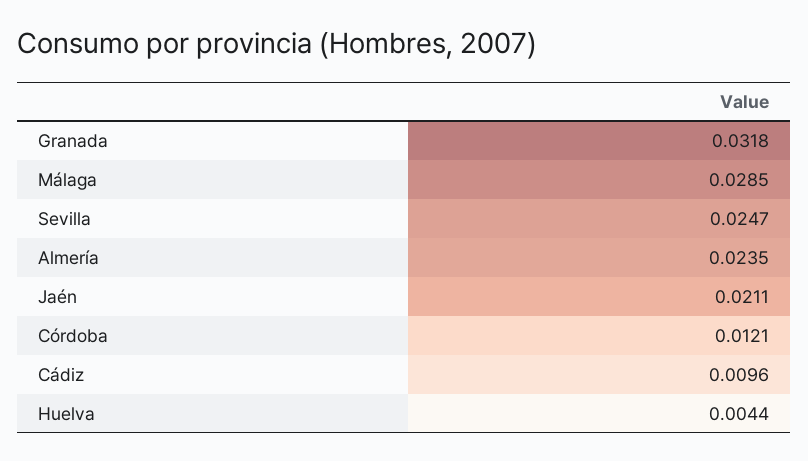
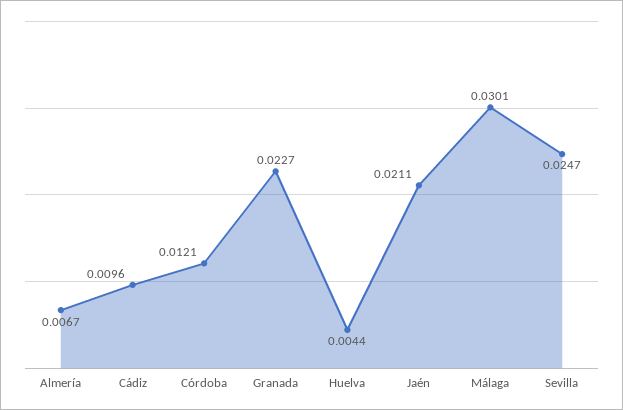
  {
-   "Granada": 0.0318,
+   "Granada": 0.0227,
-   "Málaga": 0.0285,
+   "Málaga": 0.0301,
    "Sevilla": 0.0247,
-   "Almería": 0.0235,
+   "Almería": 0.0067,
    "Jaén": 0.0211,
    "Córdoba": 0.0121,
    "Cádiz": 0.0096,
    "Huelva": 0.0044
  }

